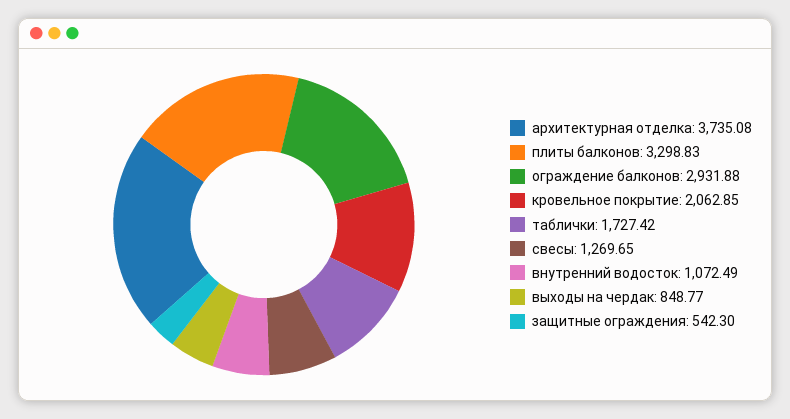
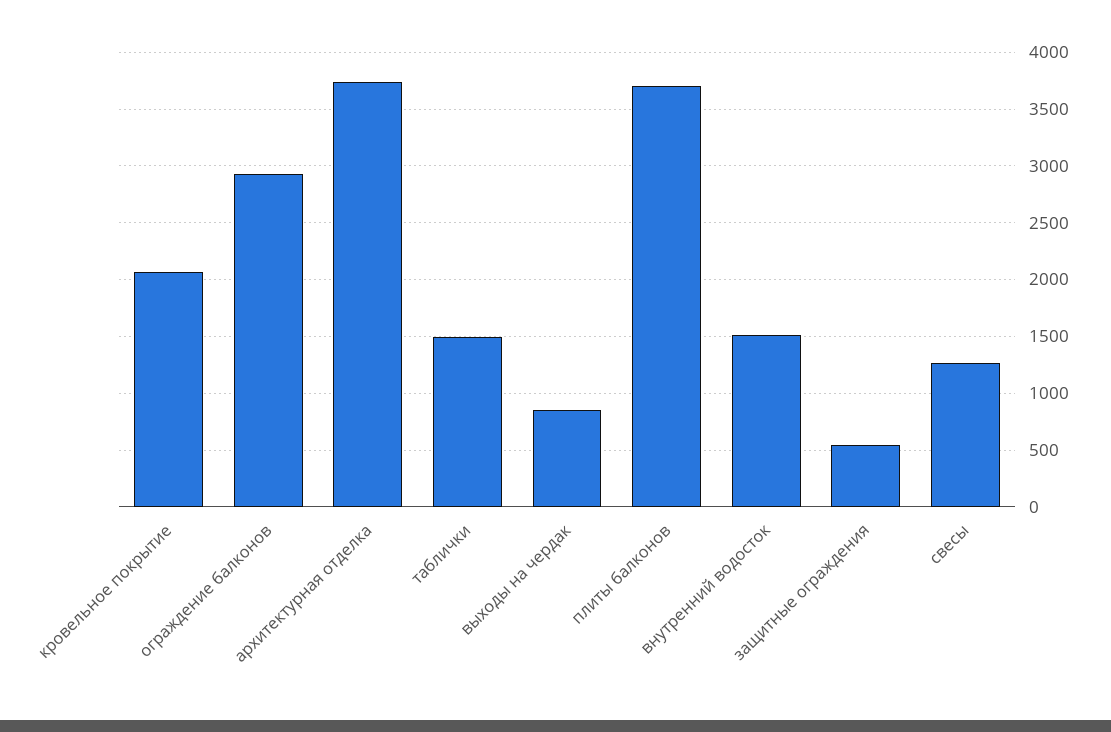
  {
    "архитектурная отделка": 3735.08,
-   "плиты балконов": 3298.83,
+   "плиты балконов": 3700,
    "ограждение балконов": 2931.88,
    "кровельное покрытие": 2062.85,
-   "таблички": 1727.42,
+   "таблички": 1500,
    "свесы": 1269.65,
-   "внутренний водосток": 1072.49,
+   "внутренний водосток": 1500,
    "выходы на чердак": 848.77,
    "защитные ограждения": 542.3
  }

